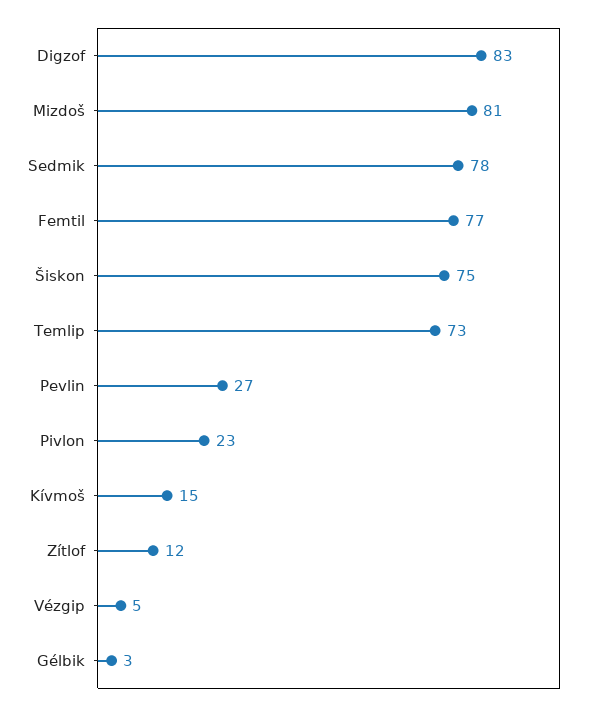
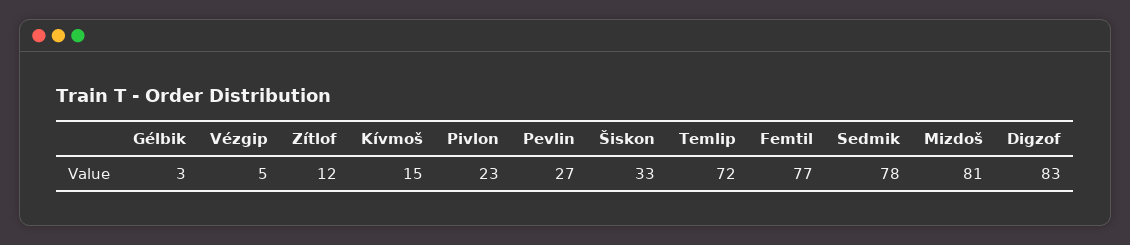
  {
    "Digzof": 83,
    "Mizdoš": 81,
    "Sedmik": 78,
    "Femtil": 77,
-   "Šiskon": 75,
+   "Šiskon": 33,
-   "Temlip": 73,
+   "Temlip": 72,
    "Pevlin": 27,
    "Pivlon": 23,
    "Kívmoš": 15,
    "Zítlof": 12,
    "Vézgip": 5,
    "Gélbik": 3
  }

